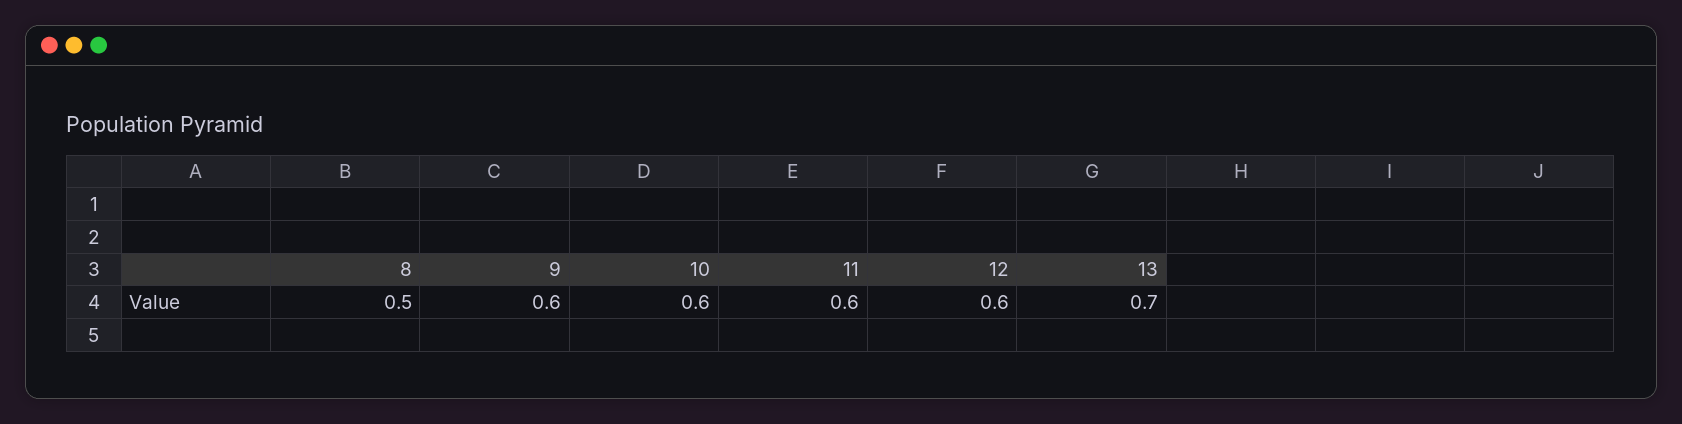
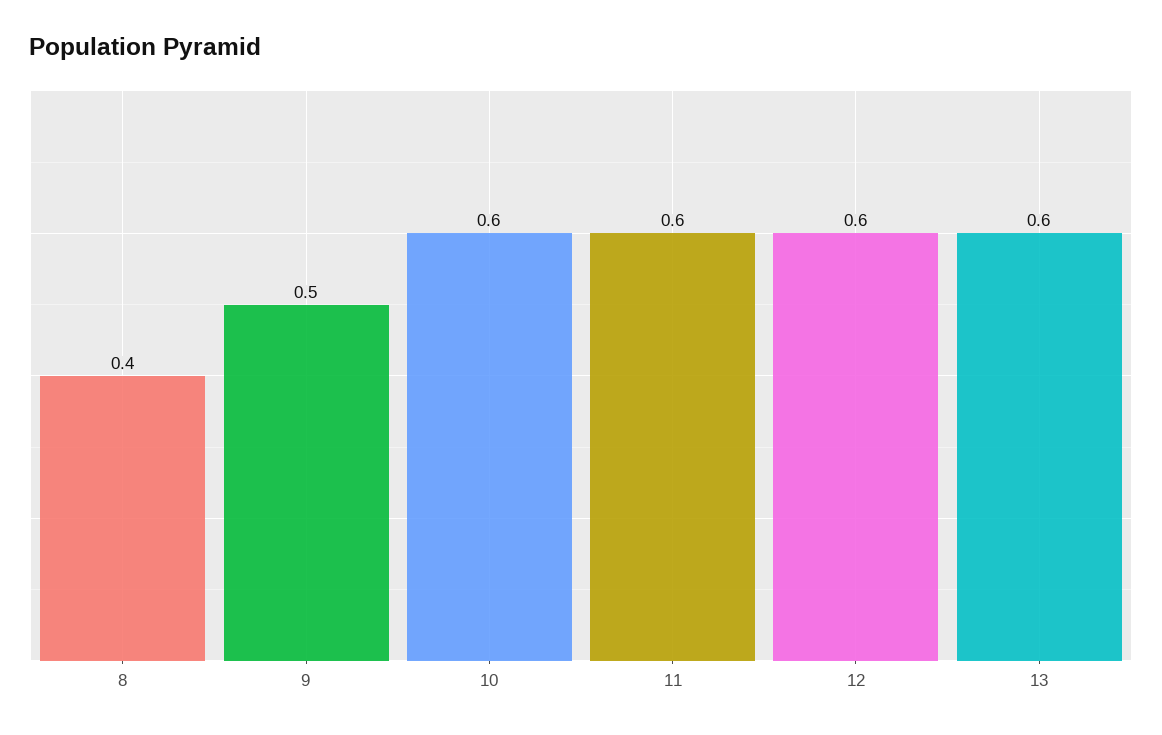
  {
-   "8": 0.5,
+   "8": 0.4,
-   "9": 0.6,
+   "9": 0.5,
    "10": 0.6,
    "11": 0.6,
    "12": 0.6,
-   "13": 0.7
+   "13": 0.6
  }

